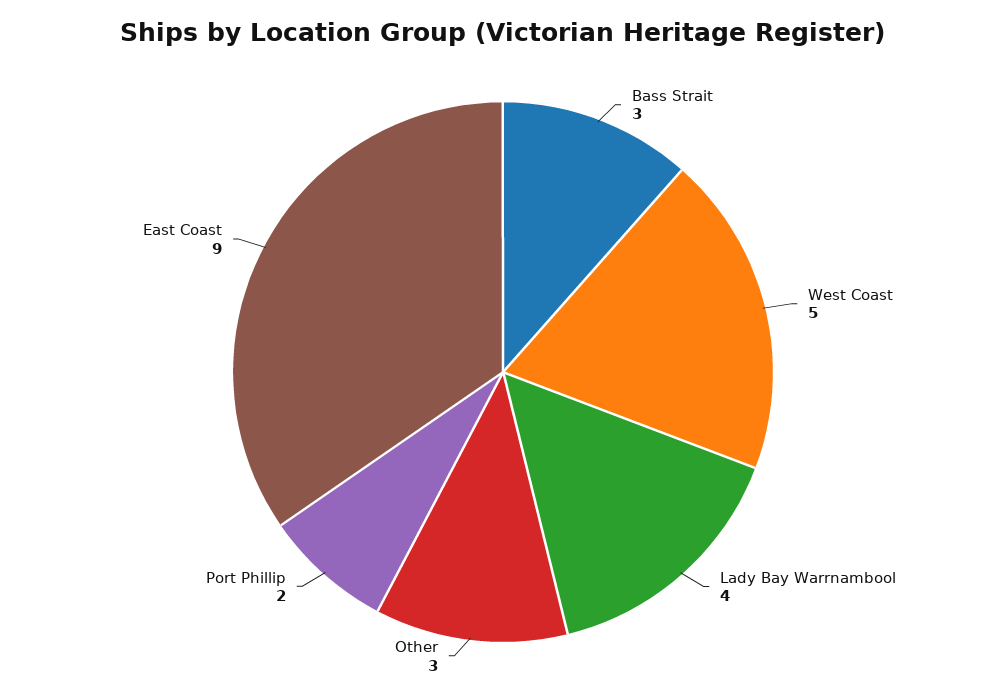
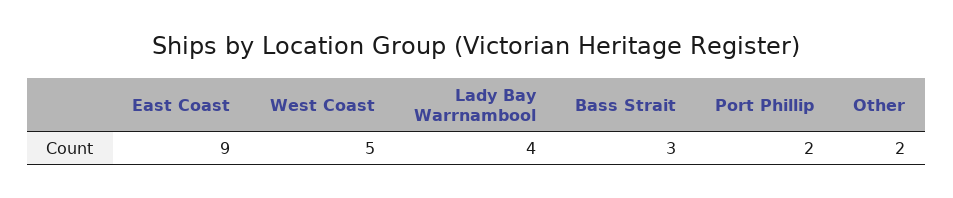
  {
    "Bass Strait": 3,
    "West Coast": 5,
    "Lady Bay Warrnambool": 4,
-   "Other": 3,
+   "Other": 2,
    "Port Phillip": 2,
    "East Coast": 9
  }

